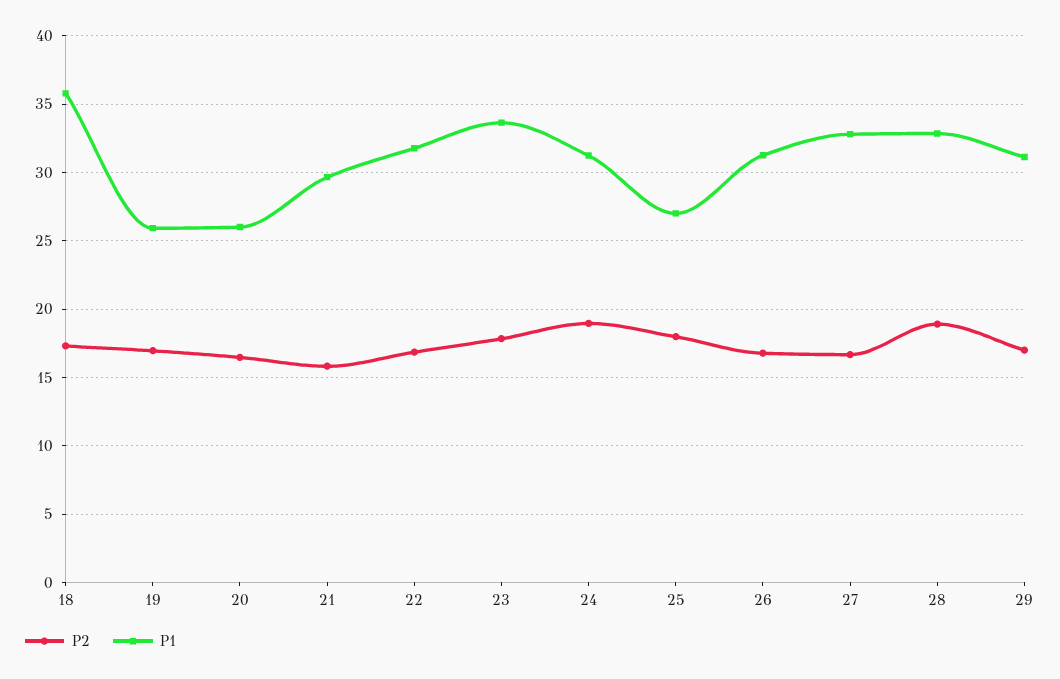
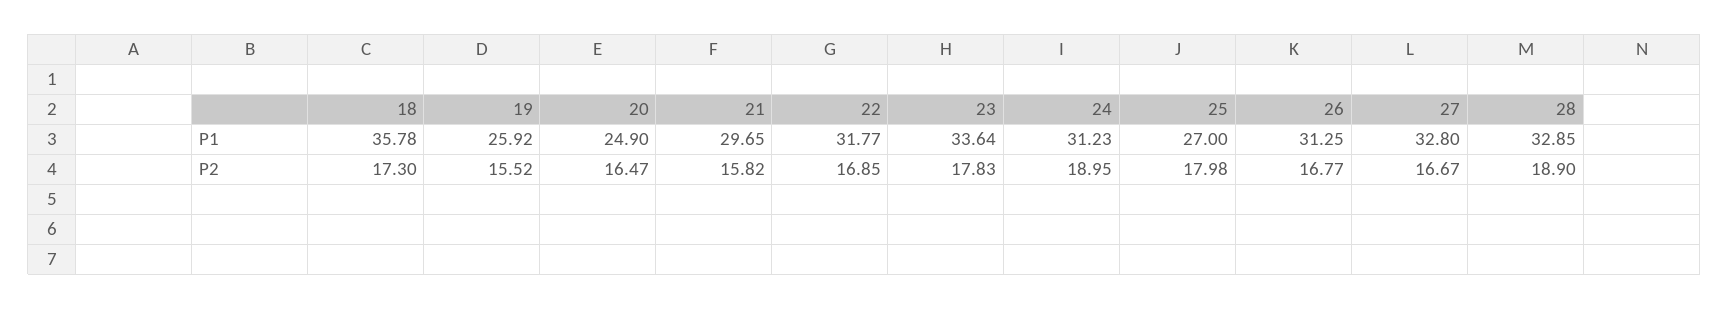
  {
    "P2": {
      "18": 17.3,
-     "19": 17,
+     "19": 15.52,
      "20": 16.47,
      "21": 15.82,
      "22": 16.85,
      "23": 17.83,
      "24": 18.95,
      "25": 17.98,
      "26": 16.77,
      "27": 16.67,
-     "28": 18.9,
+     "28": 18.9
-     "29": 17
    },
    "P1": {
      "18": 35.78,
      "19": 25.92,
-     "20": 26,
+     "20": 24.9,
      "21": 29.65,
      "22": 31.77,
      "23": 33.64,
      "24": 31.23,
      "25": 27,
      "26": 31.25,
      "27": 32.8,
-     "28": 32.85,
+     "28": 32.85
-     "29": 31
    }
  }

